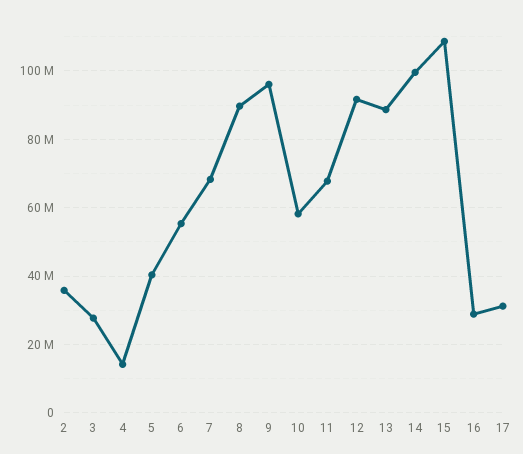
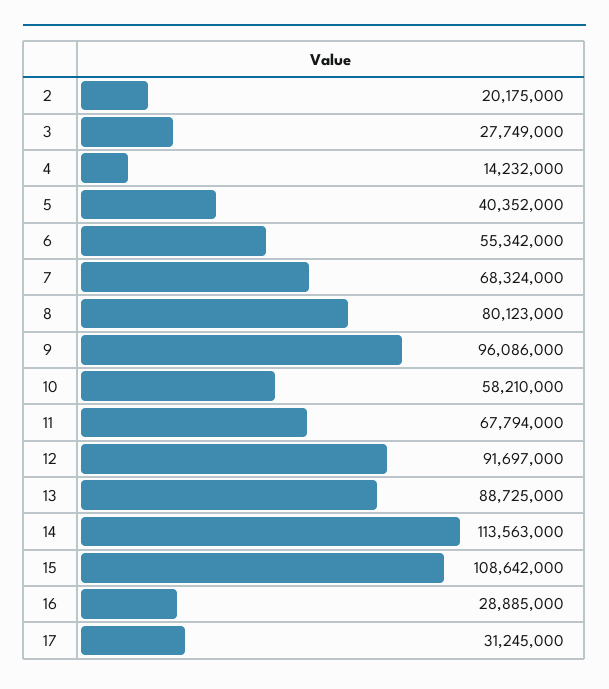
  {
-   "2": 36000000,
+   "2": 20175000,
    "3": 27749000,
    "4": 14232000,
    "5": 40352000,
    "6": 55342000,
    "7": 68324000,
-   "8": 90000000,
+   "8": 80123000,
    "9": 96086000,
    "10": 58210000,
    "11": 67794000,
    "12": 91697000,
    "13": 88725000,
-   "14": 100000000,
+   "14": 113563000,
    "15": 108642000,
    "16": 28885000,
    "17": 31245000
  }

